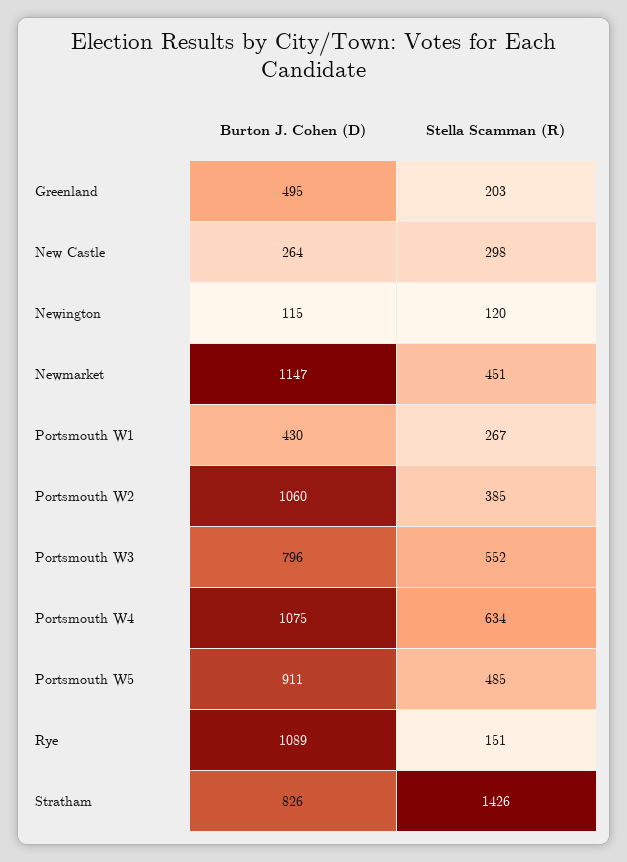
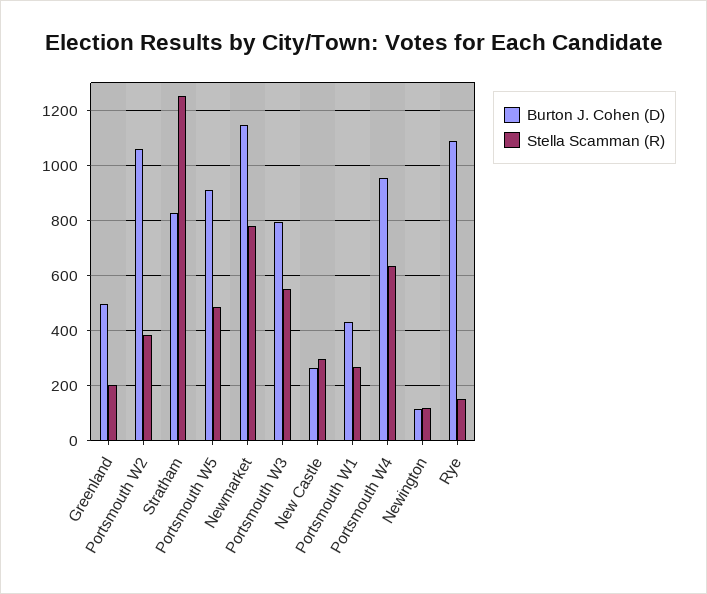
  {
    "Burton J. Cohen (D)": {
      "Greenland": 495,
      "New Castle": 264,
      "Newington": 115,
      "Newmarket": 1147,
      "Portsmouth W1": 430,
      "Portsmouth W2": 1060,
      "Portsmouth W3": 796,
-     "Portsmouth W4": 1075,
+     "Portsmouth W4": 950,
      "Portsmouth W5": 911,
      "Rye": 1089,
      "Stratham": 826
    },
    "Stella Scamman (R)": {
      "Greenland": 203,
      "New Castle": 298,
      "Newington": 120,
-     "Newmarket": 451,
+     "Newmarket": 775,
      "Portsmouth W1": 267,
      "Portsmouth W2": 385,
      "Portsmouth W3": 552,
      "Portsmouth W4": 634,
      "Portsmouth W5": 485,
      "Rye": 151,
-     "Stratham": 1426
+     "Stratham": 1250
    }
  }

